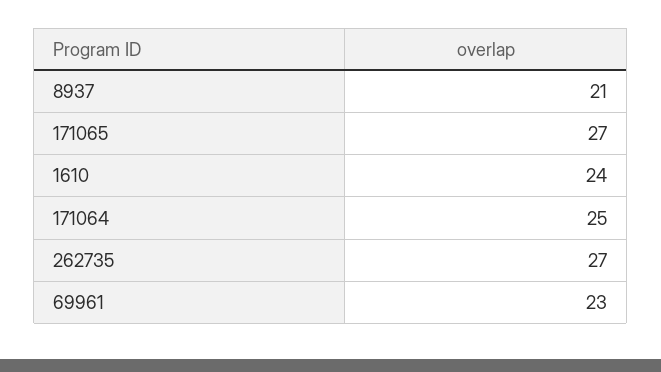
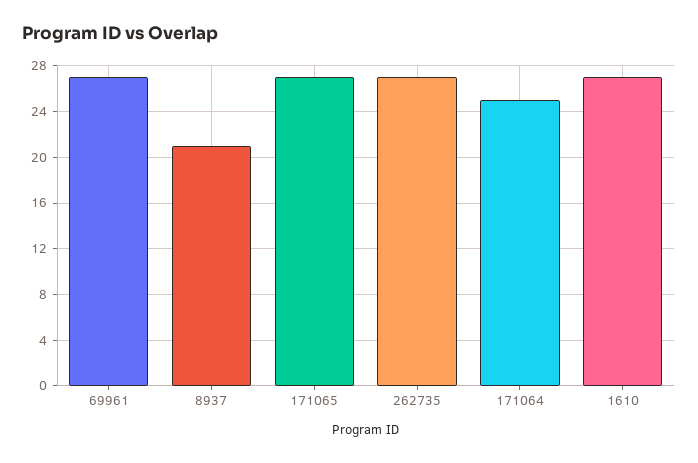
  {
    "8937": 21,
    "171065": 27,
-   "1610": 24,
+   "1610": 27,
    "171064": 25,
    "262735": 27,
-   "69961": 23
+   "69961": 27
  }

